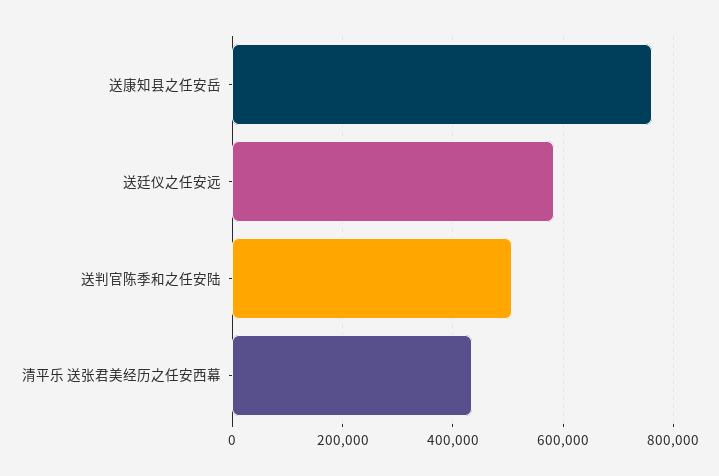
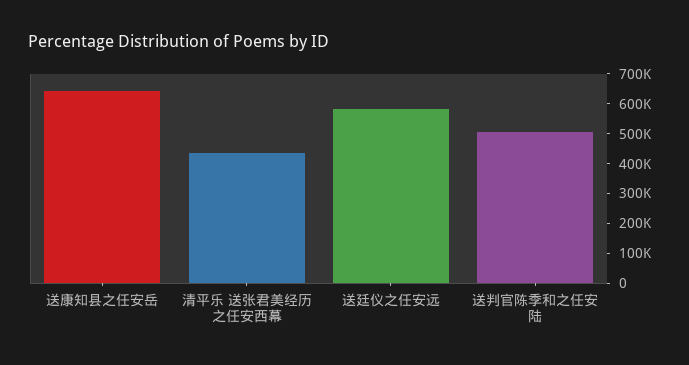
  {
-   "送康知县之任安岳": 760000,
+   "送康知县之任安岳": 650000,
    "送廷仪之任安远": 580000,
    "送判官陈季和之任安陆": 500000,
    "清平乐 送张君美经历之任安西幕": 440000
  }

